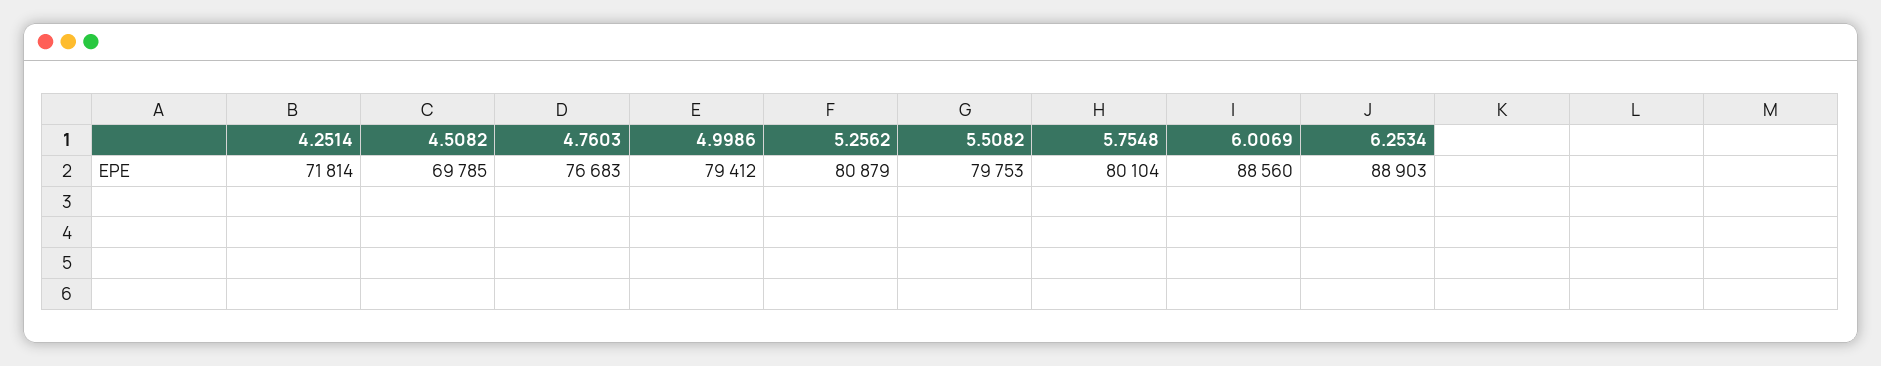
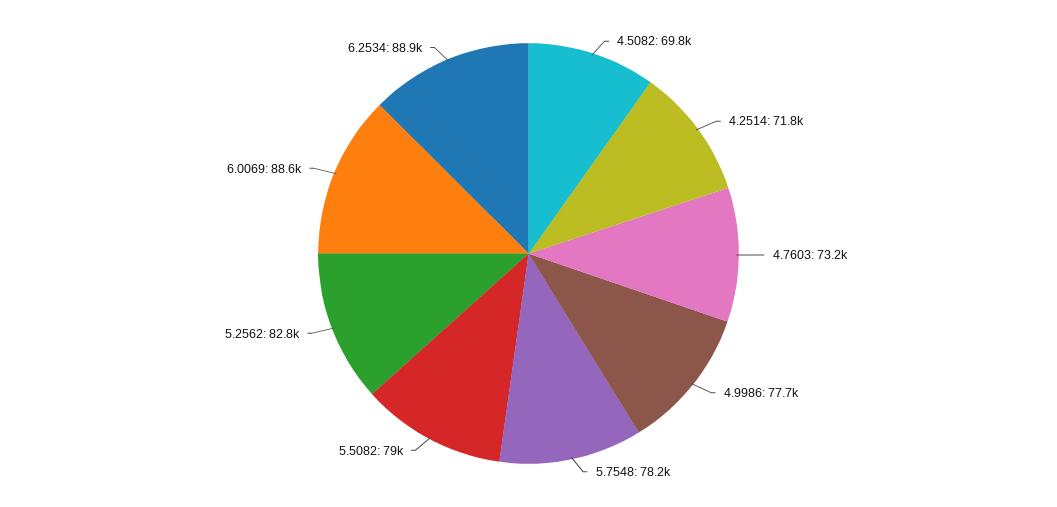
  {
    "4.2514": 71814,
    "4.5082": 69785,
-   "4.7603": 76683,
+   "4.7603": 73200,
-   "4.9986": 79412,
+   "4.9986": 77700,
-   "5.2562": 80879,
+   "5.2562": 82800,
-   "5.5082": 79753,
+   "5.5082": 79000,
-   "5.7548": 80104,
+   "5.7548": 78200,
    "6.0069": 88560,
    "6.2534": 88903
  }

